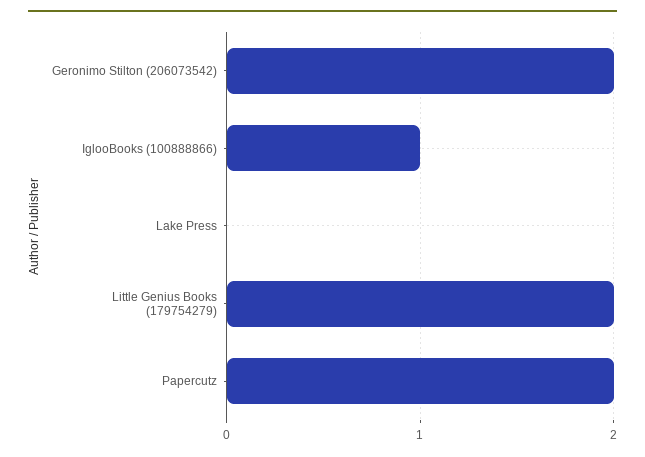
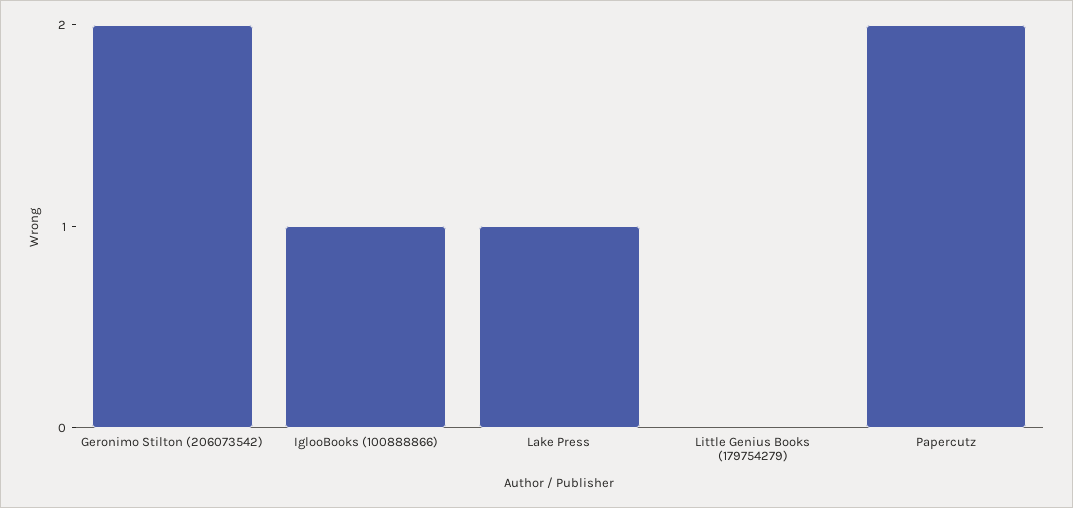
  {
    "Geronimo Stilton (206073542)": 2,
    "IglooBooks (100888866)": 1,
-   "Lake Press": 0,
+   "Lake Press": 1,
-   "Little Genius Books (179754279)": 2,
+   "Little Genius Books (179754279)": 0,
    "Papercutz": 2
  }

